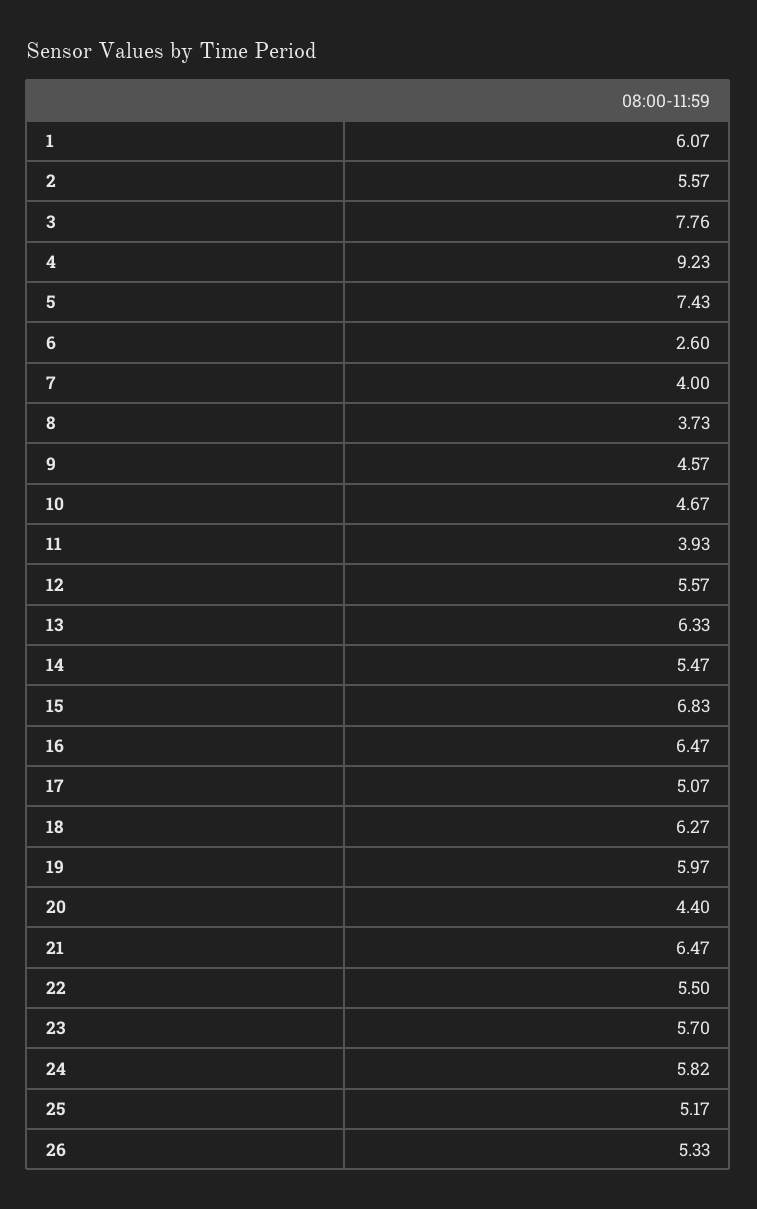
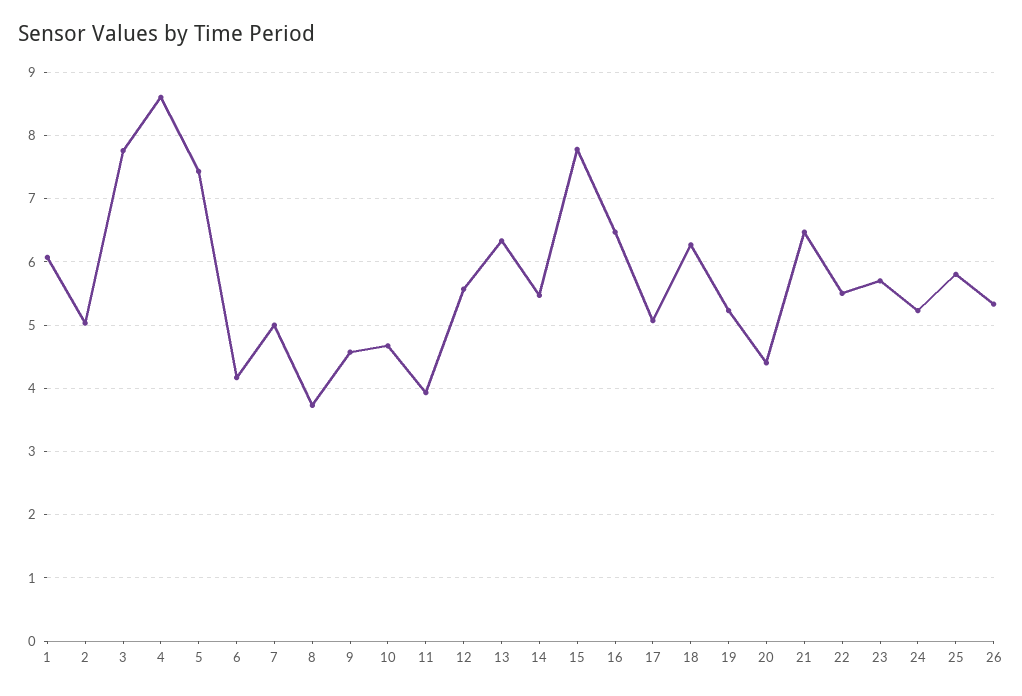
  {
    "1": 6.07,
-   "2": 5.57,
+   "2": 5,
    "3": 7.76,
-   "4": 9.23,
+   "4": 8.6,
    "5": 7.43,
-   "6": 2.6,
+   "6": 4.2,
-   "7": 4,
+   "7": 5,
    "8": 3.73,
    "9": 4.57,
    "10": 4.67,
    "11": 3.93,
    "12": 5.57,
    "13": 6.33,
    "14": 5.47,
-   "15": 6.83,
+   "15": 7.8,
    "16": 6.47,
    "17": 5.07,
    "18": 6.27,
-   "19": 5.97,
+   "19": 5.2,
    "20": 4.4,
    "21": 6.47,
    "22": 5.5,
    "23": 5.7,
-   "24": 5.82,
+   "24": 5.2,
-   "25": 5.17,
+   "25": 5.8,
    "26": 5.33
  }

